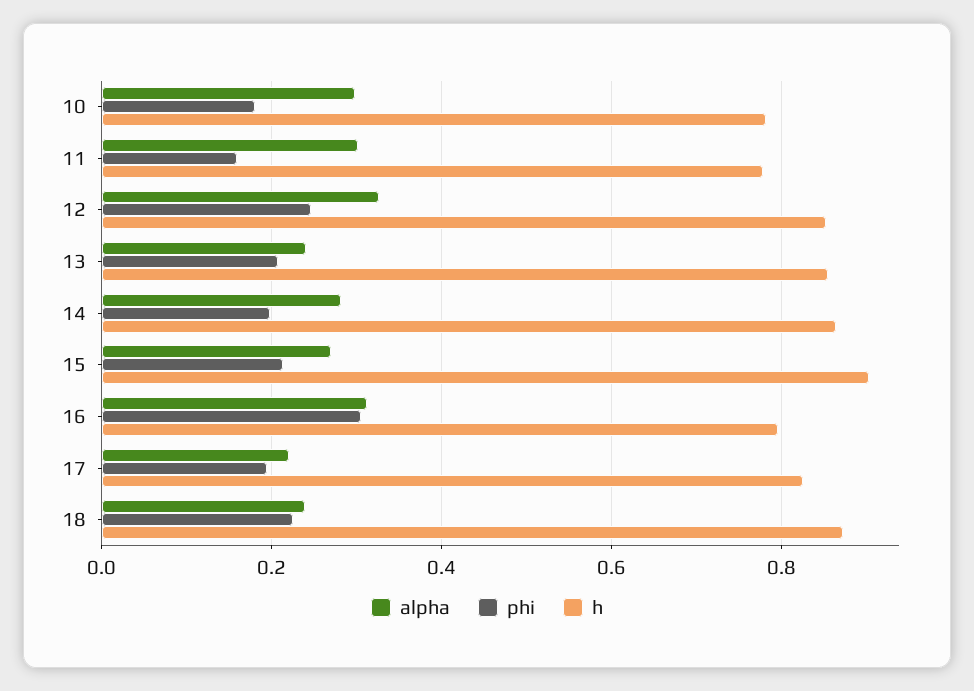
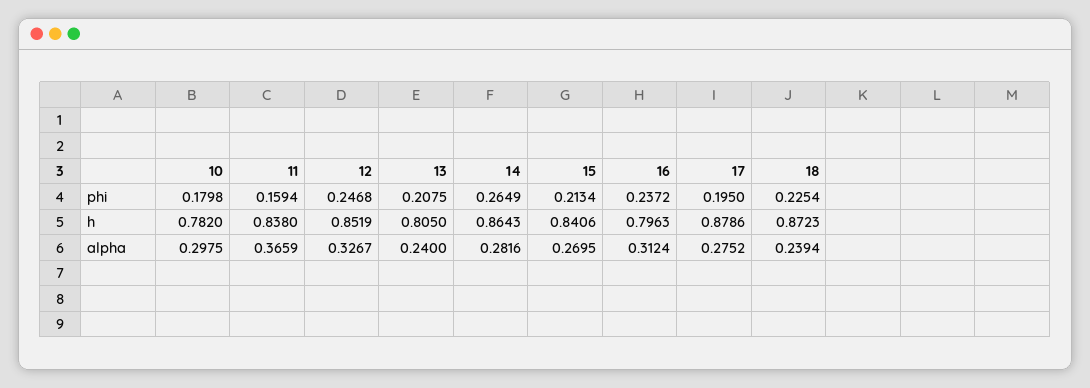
  {
    "alpha": {
      "10": 0.2975,
-     "11": 0.3,
+     "11": 0.3659,
      "12": 0.3267,
      "13": 0.24,
      "14": 0.2816,
      "15": 0.2695,
      "16": 0.3124,
-     "17": 0.22,
+     "17": 0.2752,
      "18": 0.2394
    },
    "phi": {
      "10": 0.1798,
      "11": 0.1594,
      "12": 0.2468,
      "13": 0.2075,
-     "14": 0.2,
+     "14": 0.2649,
      "15": 0.2134,
-     "16": 0.3,
+     "16": 0.2372,
      "17": 0.195,
      "18": 0.2254
    },
    "h": {
      "10": 0.782,
-     "11": 0.78,
+     "11": 0.838,
      "12": 0.8519,
-     "13": 0.86,
+     "13": 0.805,
      "14": 0.8643,
-     "15": 0.9,
+     "15": 0.8406,
      "16": 0.7963,
-     "17": 0.82,
+     "17": 0.8786,
      "18": 0.8723
    }
  }

